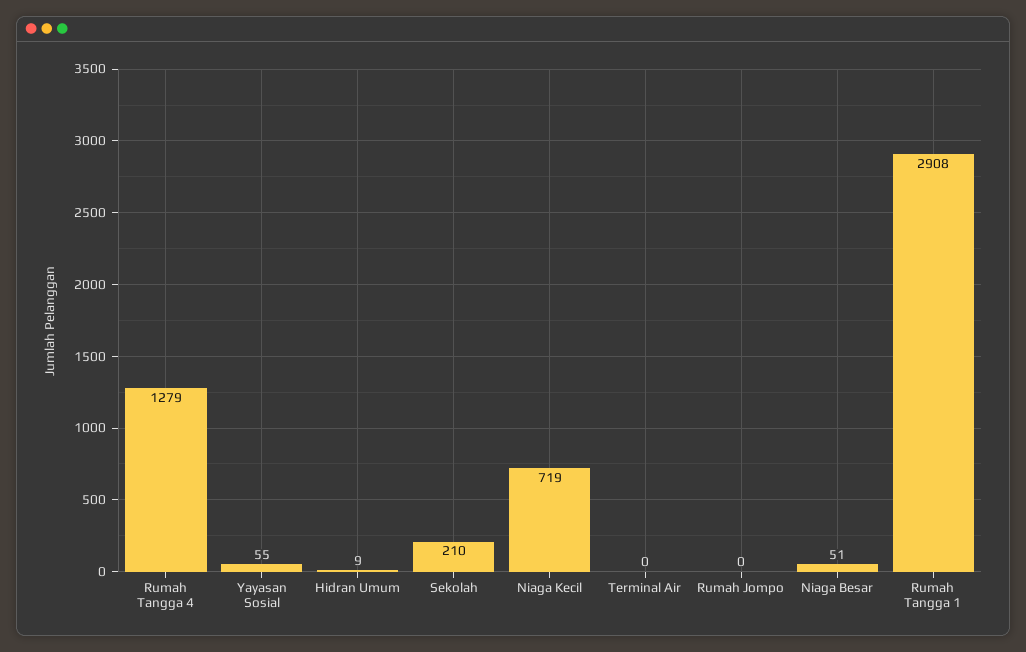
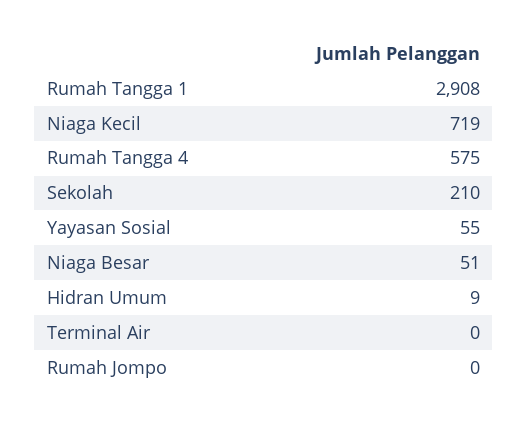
  {
-   "Rumah Tangga 4": 1279,
+   "Rumah Tangga 4": 575,
    "Yayasan Sosial": 55,
    "Hidran Umum": 9,
    "Sekolah": 210,
    "Niaga Kecil": 719,
    "Terminal Air": 0,
    "Rumah Jompo": 0,
    "Niaga Besar": 51,
    "Rumah Tangga 1": 2908
  }

